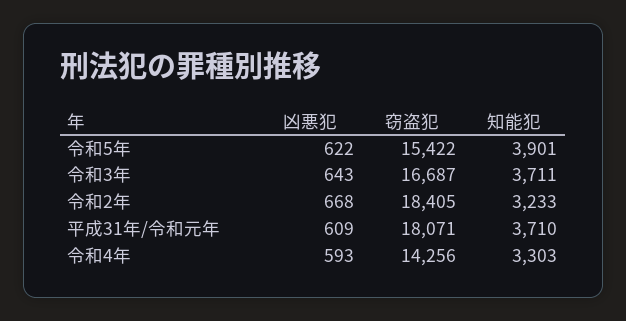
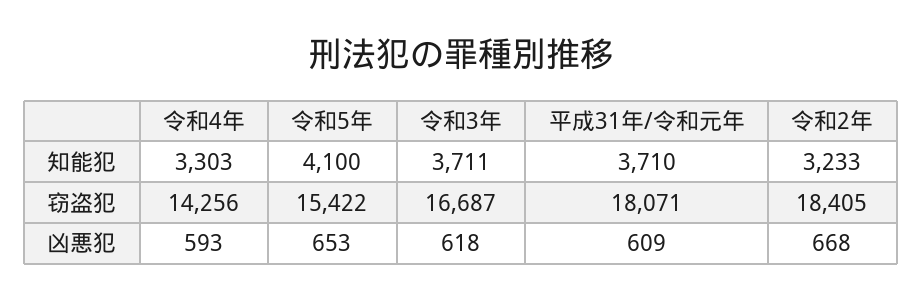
  {
    "凶悪犯": {
-     "令和5年": 622,
+     "令和5年": 653,
-     "令和3年": 643,
+     "令和3年": 618,
      "令和2年": 668,
      "平成31年/令和元年": 609,
      "令和4年": 593
    },
    "窃盗犯": {
      "令和5年": 15422,
      "令和3年": 16687,
      "令和2年": 18405,
      "平成31年/令和元年": 18071,
      "令和4年": 14256
    },
    "知能犯": {
-     "令和5年": 3901,
+     "令和5年": 4100,
      "令和3年": 3711,
      "令和2年": 3233,
      "平成31年/令和元年": 3710,
      "令和4年": 3303
    }
  }

